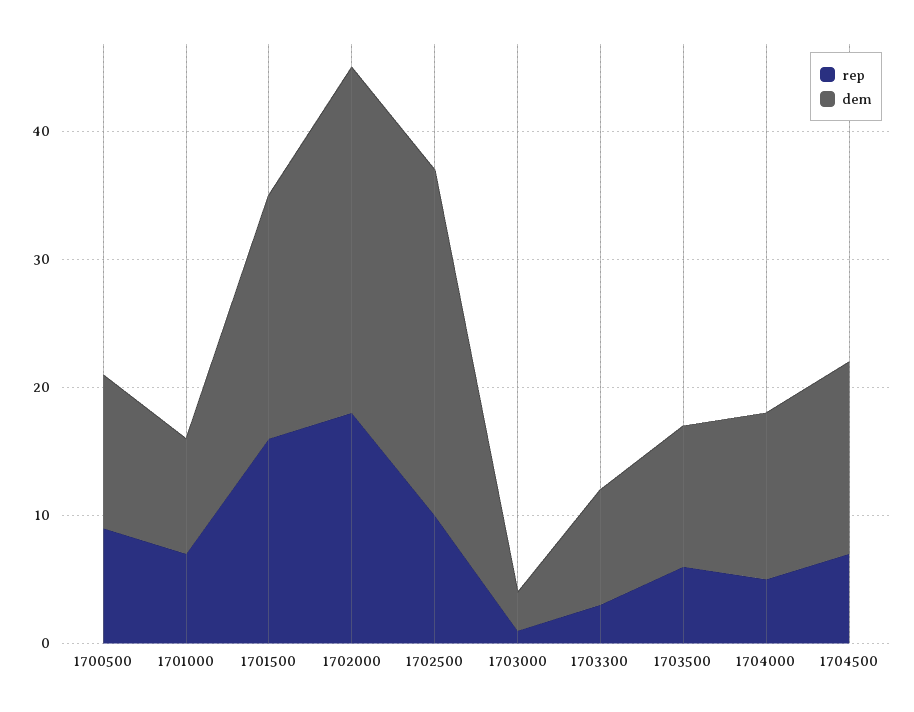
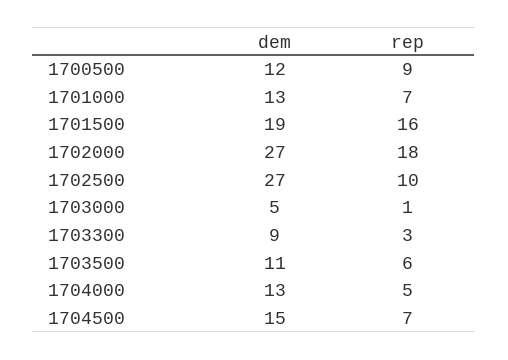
  {
    "rep": {
      "1700500": 9,
      "1701000": 7,
      "1701500": 16,
      "1702000": 18,
      "1702500": 10,
      "1703000": 1,
      "1703300": 3,
      "1703500": 6,
      "1704000": 5,
      "1704500": 7
    },
    "dem": {
      "1700500": 12,
-     "1701000": 9,
+     "1701000": 13,
      "1701500": 19,
      "1702000": 27,
      "1702500": 27,
-     "1703000": 3,
+     "1703000": 5,
      "1703300": 9,
      "1703500": 11,
      "1704000": 13,
      "1704500": 15
    }
  }

